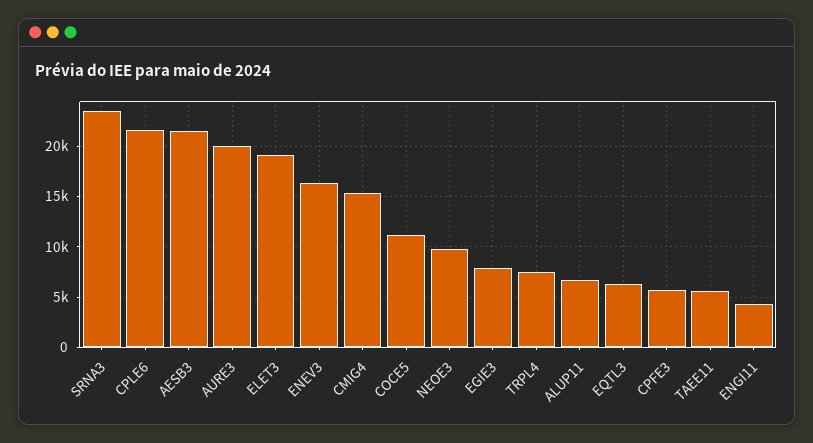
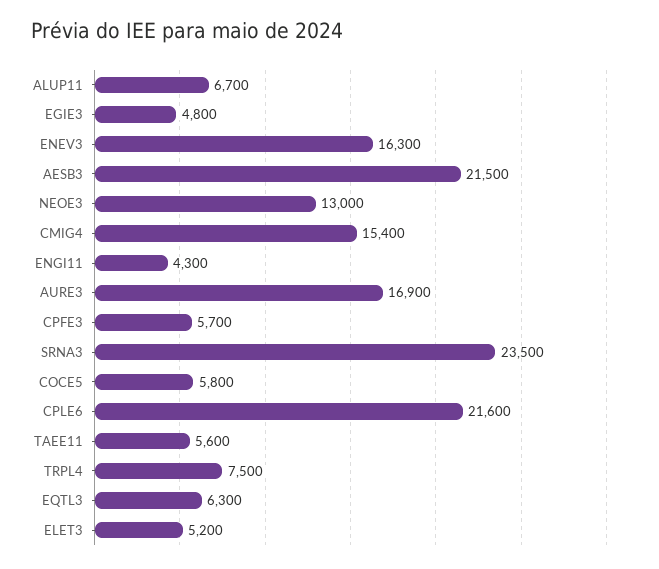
  {
    "SRNA3": 23500,
    "CPLE6": 21600,
    "AESB3": 21500,
-   "AURE3": 20000,
+   "AURE3": 16900,
-   "ELET3": 19000,
+   "ELET3": 5200,
    "ENEV3": 16300,
    "CMIG4": 15400,
-   "COCE5": 11000,
+   "COCE5": 5800,
-   "NEOE3": 10000,
+   "NEOE3": 13000,
-   "EGIE3": 8000,
+   "EGIE3": 4800,
    "TRPL4": 7500,
    "ALUP11": 6700,
    "EQTL3": 6300,
    "CPFE3": 5700,
    "TAEE11": 5600,
    "ENGI11": 4300
  }

